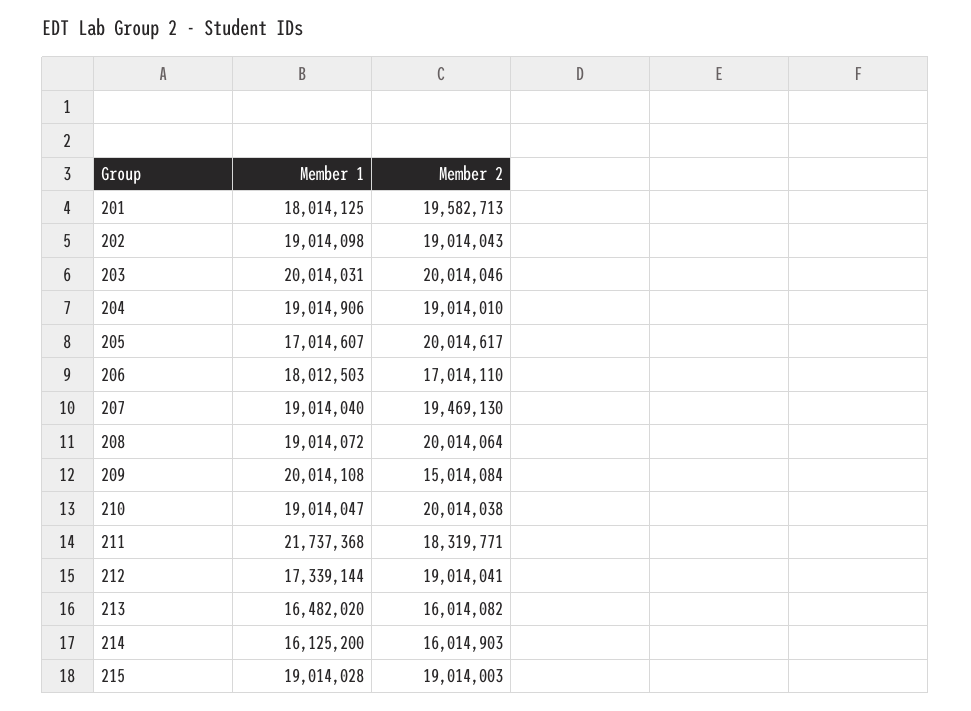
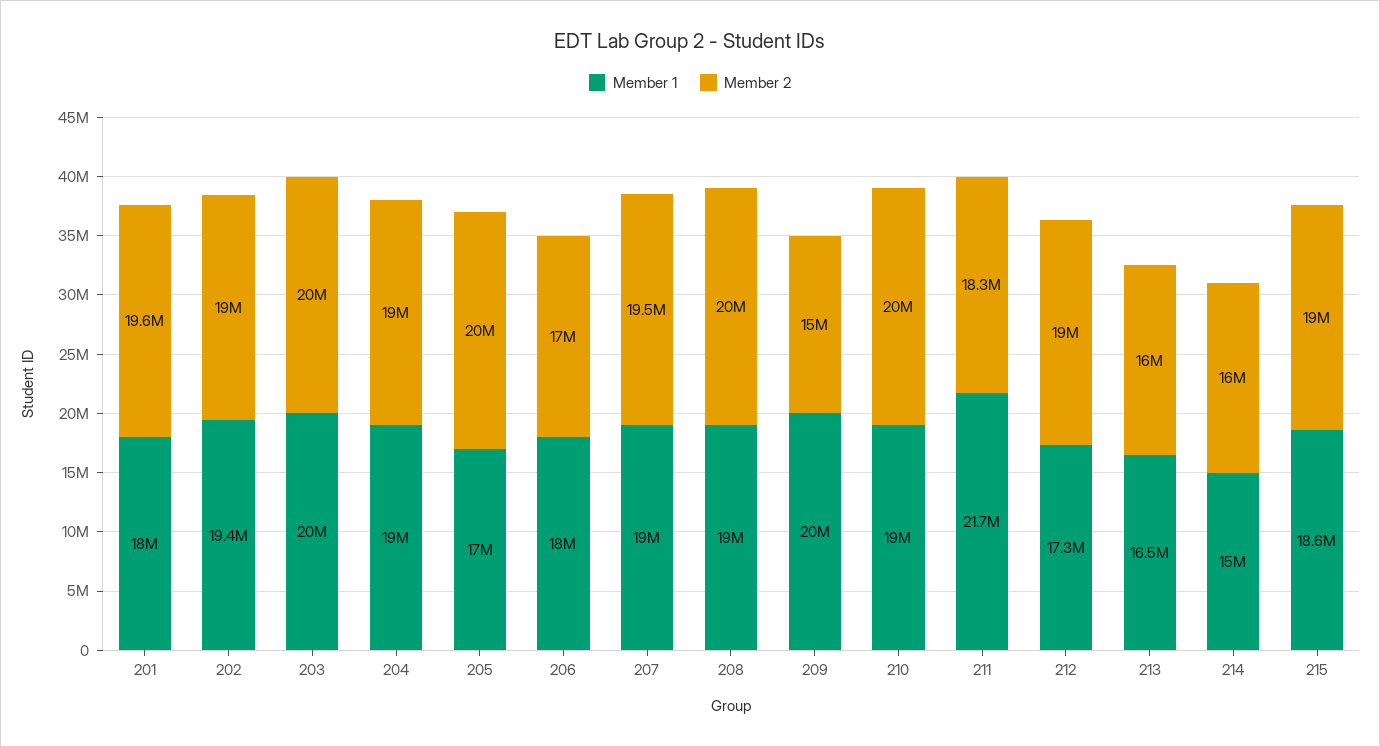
  {
    "Member 1": {
      "201": 18014125,
-     "202": 19014098,
+     "202": 19400000,
      "203": 20014031,
      "204": 19014906,
      "205": 17014607,
      "206": 18012503,
      "207": 19014040,
      "208": 19014072,
      "209": 20014108,
      "210": 19014047,
      "211": 21737368,
      "212": 17339144,
      "213": 16482020,
-     "214": 16125200,
+     "214": 15000000,
-     "215": 19014028
+     "215": 18600000
    },
    "Member 2": {
      "201": 19582713,
      "202": 19014043,
      "203": 20014046,
      "204": 19014010,
      "205": 20014617,
      "206": 17014110,
      "207": 19469130,
      "208": 20014064,
      "209": 15014084,
      "210": 20014038,
      "211": 18319771,
      "212": 19014041,
      "213": 16014082,
      "214": 16014903,
      "215": 19014003
    }
  }

